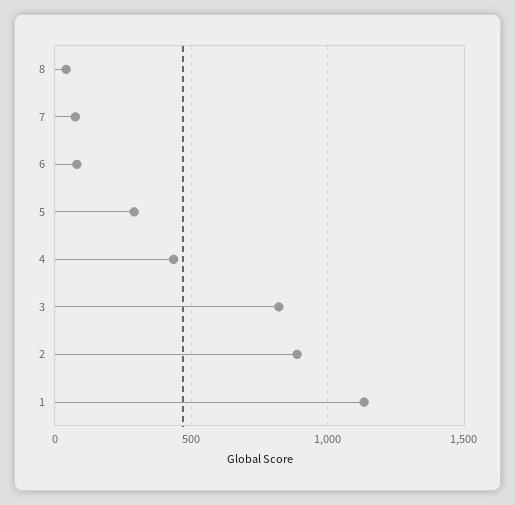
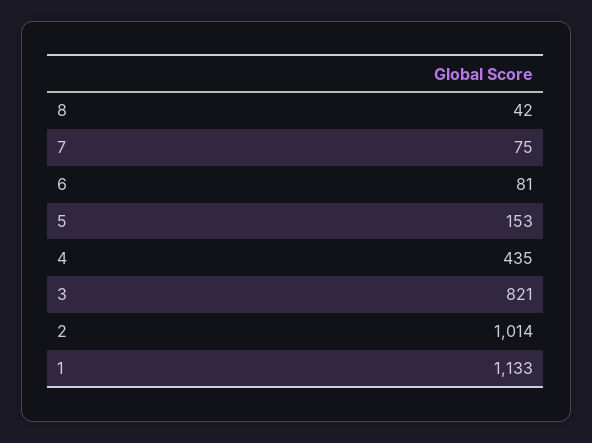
  {
    "8": 42,
    "7": 75,
    "6": 81,
-   "5": 300,
+   "5": 153,
    "4": 435,
    "3": 821,
-   "2": 900,
+   "2": 1014,
    "1": 1133
  }

